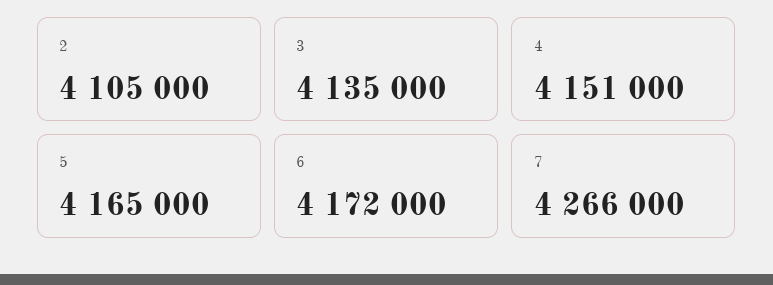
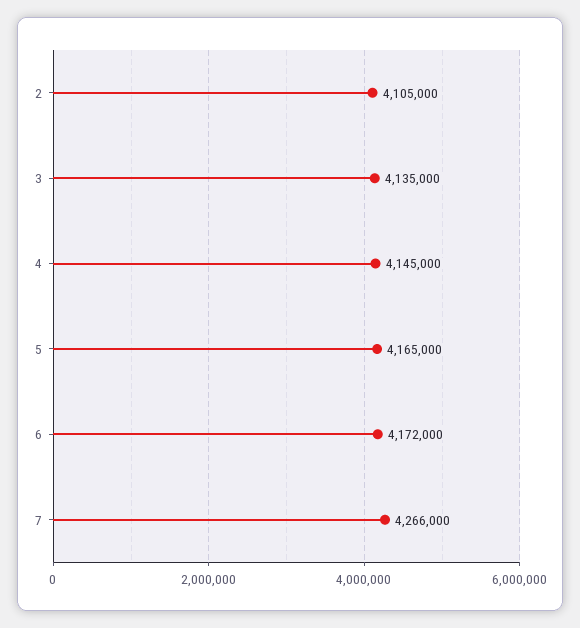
  {
    "2": 4105000,
    "3": 4135000,
-   "4": 4151000,
+   "4": 4145000,
    "5": 4165000,
    "6": 4172000,
    "7": 4266000
  }

